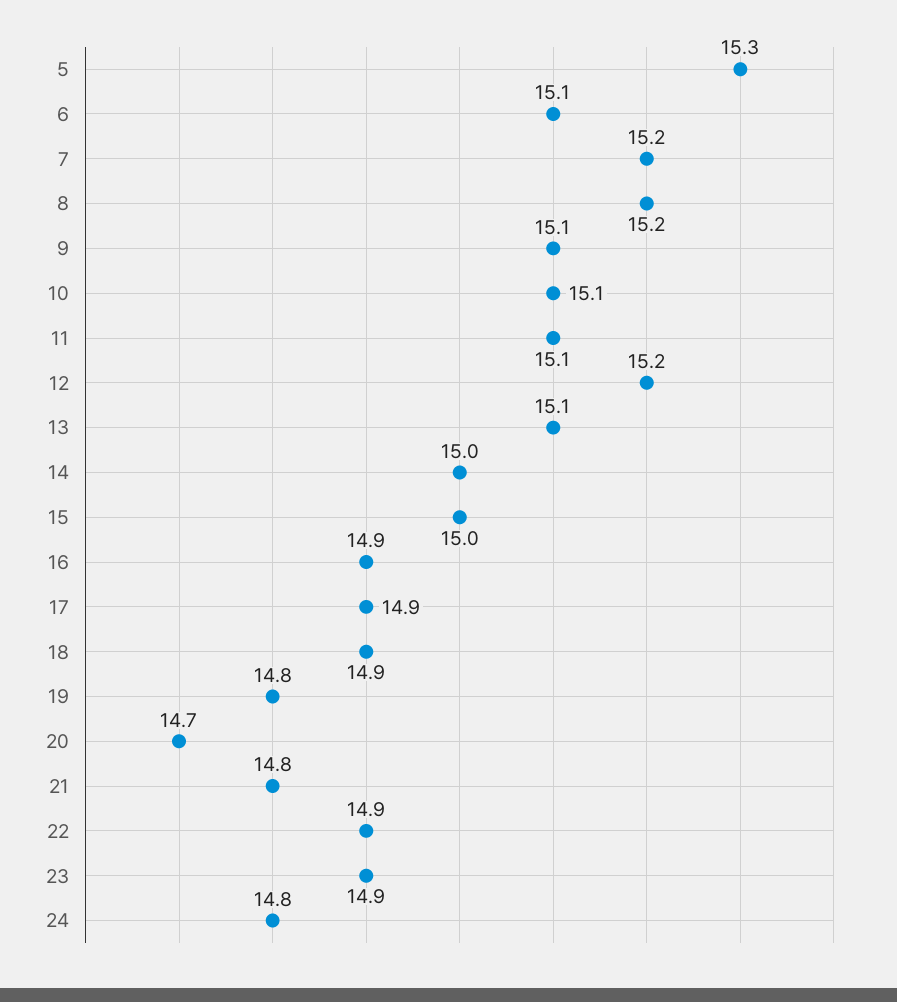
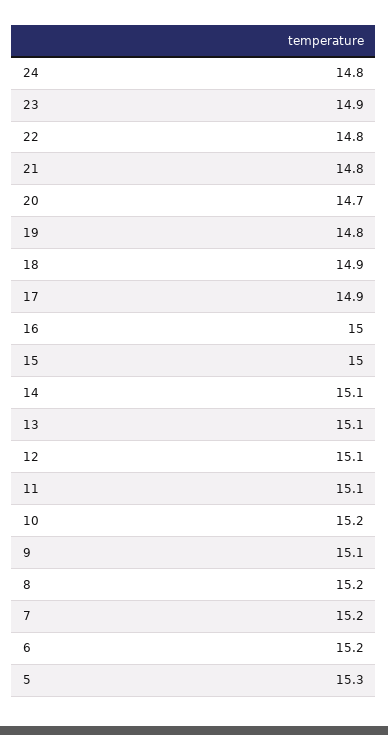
  {
    "5": 15.3,
-   "6": 15.1,
+   "6": 15.2,
    "7": 15.2,
    "8": 15.2,
    "9": 15.1,
-   "10": 15.1,
+   "10": 15.2,
    "11": 15.1,
-   "12": 15.2,
+   "12": 15.1,
    "13": 15.1,
-   "14": 15,
+   "14": 15.1,
    "15": 15,
-   "16": 14.9,
+   "16": 15,
    "17": 14.9,
    "18": 14.9,
    "19": 14.8,
    "20": 14.7,
    "21": 14.8,
-   "22": 14.9,
+   "22": 14.8,
    "23": 14.9,
    "24": 14.8
  }

